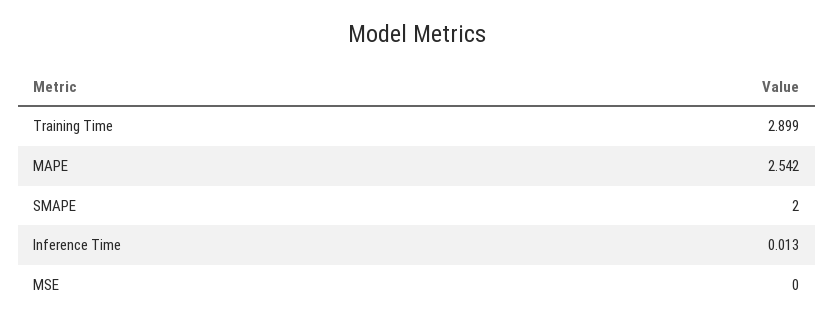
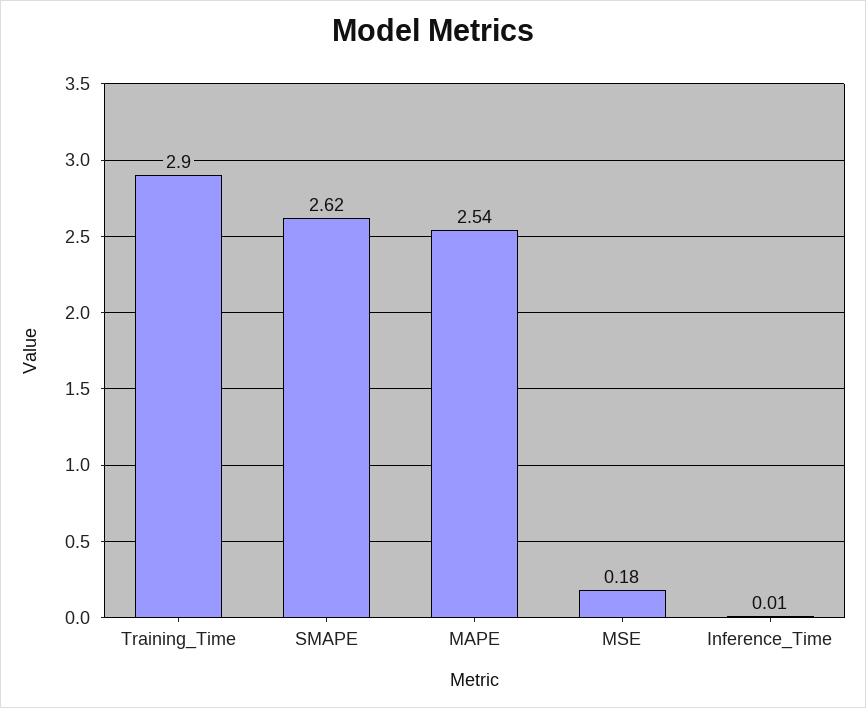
  {
    "Training Time": 2.899,
    "MAPE": 2.542,
-   "SMAPE": 2,
+   "SMAPE": 2.62,
    "Inference Time": 0.013,
-   "MSE": 0
+   "MSE": 0.18
  }

